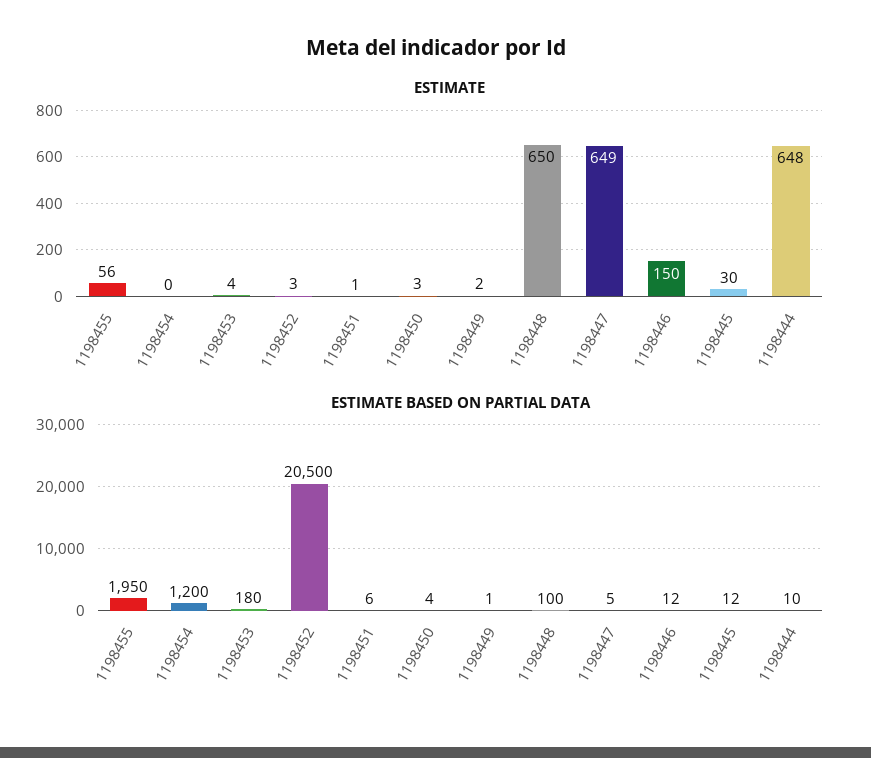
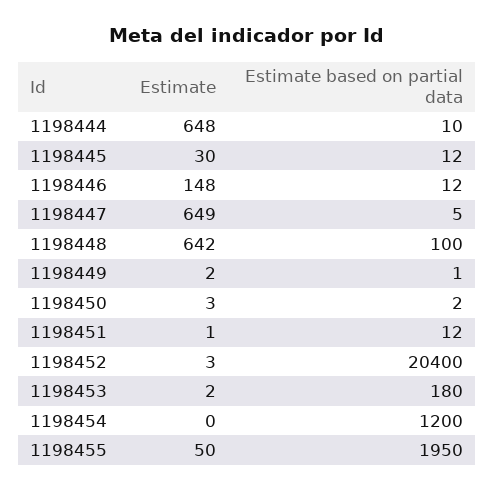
  {
    "ESTIMATE": {
-     "1198455": 56,
+     "1198455": 50,
      "1198454": 0,
-     "1198453": 4,
+     "1198453": 2,
      "1198452": 3,
      "1198451": 1,
      "1198450": 3,
      "1198449": 2,
-     "1198448": 650,
+     "1198448": 642,
      "1198447": 649,
-     "1198446": 150,
+     "1198446": 148,
      "1198445": 30,
      "1198444": 648
    },
    "ESTIMATE BASED ON PARTIAL DATA": {
      "1198455": 1950,
      "1198454": 1200,
      "1198453": 180,
-     "1198452": 20500,
+     "1198452": 20400,
-     "1198451": 6,
+     "1198451": 12,
-     "1198450": 4,
+     "1198450": 2,
      "1198449": 1,
      "1198448": 100,
      "1198447": 5,
      "1198446": 12,
      "1198445": 12,
      "1198444": 10
    }
  }

